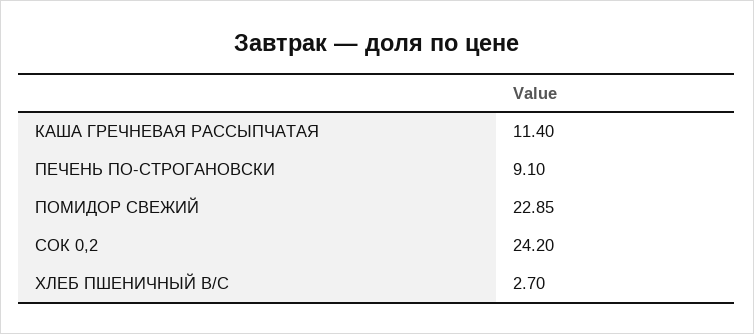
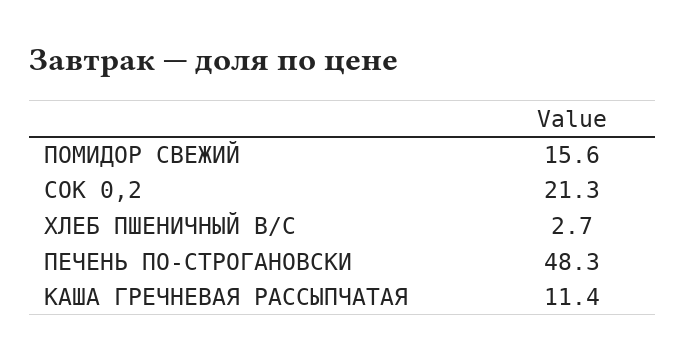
  {
    "КАША ГРЕЧНЕВАЯ РАССЫПЧАТАЯ": 11.4,
-   "ПЕЧЕНЬ ПО-СТРОГАНОВСКИ": 9.1,
+   "ПЕЧЕНЬ ПО-СТРОГАНОВСКИ": 48.3,
-   "ПОМИДОР СВЕЖИЙ": 22.85,
+   "ПОМИДОР СВЕЖИЙ": 15.6,
-   "СОК 0,2": 24.2,
+   "СОК 0,2": 21.3,
    "ХЛЕБ ПШЕНИЧНЫЙ В/С": 2.7
  }

